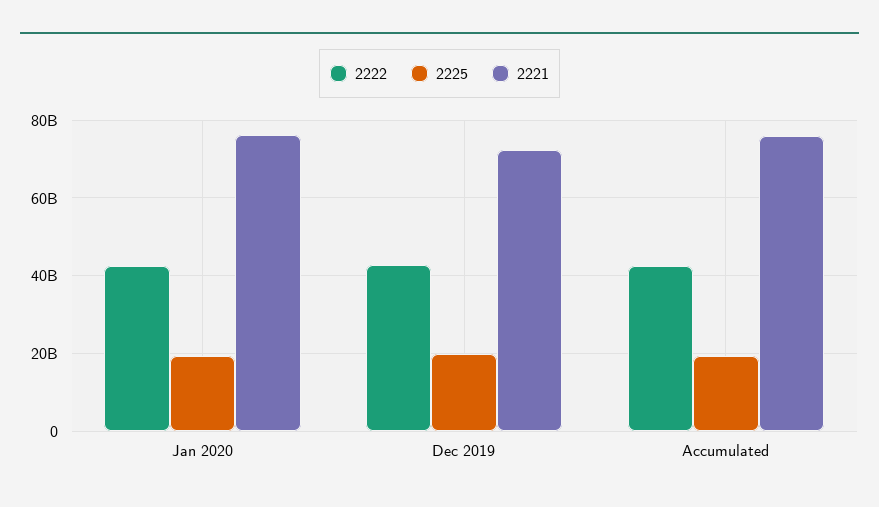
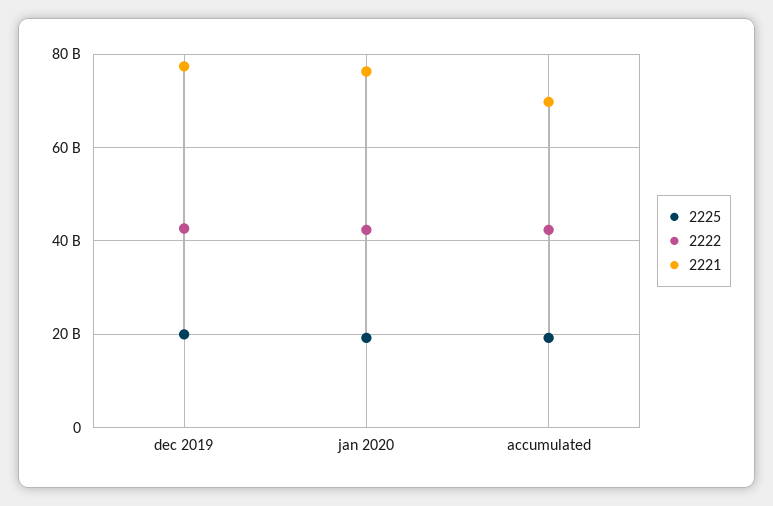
  {
    "2222": {
      "Jan 2020": 42000000000,
      "Dec 2019": 42000000000,
      "Accumulated": 42000000000
    },
    "2225": {
      "Jan 2020": 20000000000,
      "Dec 2019": 20000000000,
      "Accumulated": 20000000000
    },
    "2221": {
      "Jan 2020": 76000000000,
-     "Dec 2019": 72000000000,
+     "Dec 2019": 78000000000,
-     "Accumulated": 76000000000
+     "Accumulated": 70000000000
    }
  }

